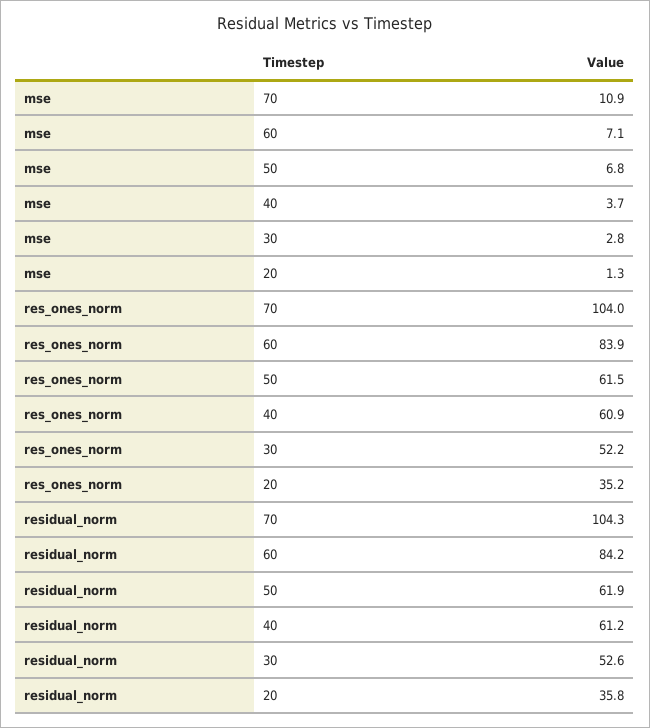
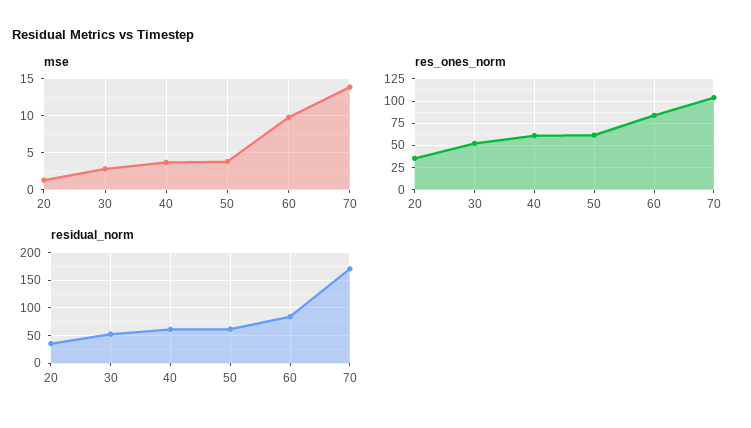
  {
    "mse": {
-     "70": 10.9,
+     "70": 14,
-     "60": 7.1,
+     "60": 10,
-     "50": 6.8,
+     "50": 4,
      "40": 3.7,
      "30": 2.8,
      "20": 1.3
    },
    "res_ones_norm": {
      "70": 104,
      "60": 83.9,
      "50": 61.5,
      "40": 60.9,
      "30": 52.2,
      "20": 35.2
    },
    "residual_norm": {
-     "70": 104.3,
+     "70": 175,
      "60": 84.2,
      "50": 61.9,
      "40": 61.2,
      "30": 52.6,
      "20": 35.8
    }
  }

